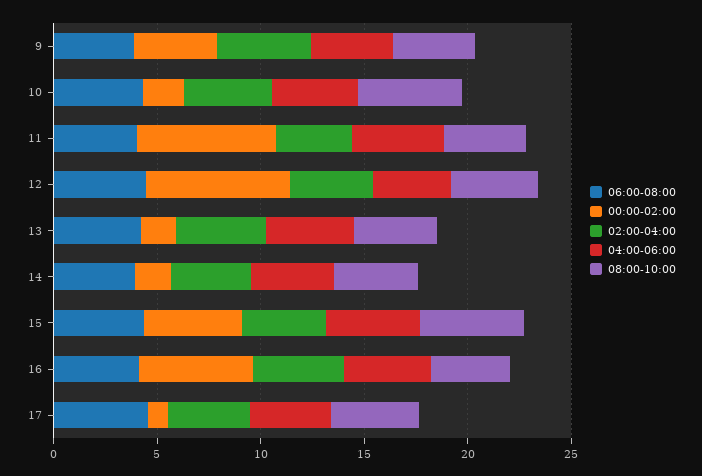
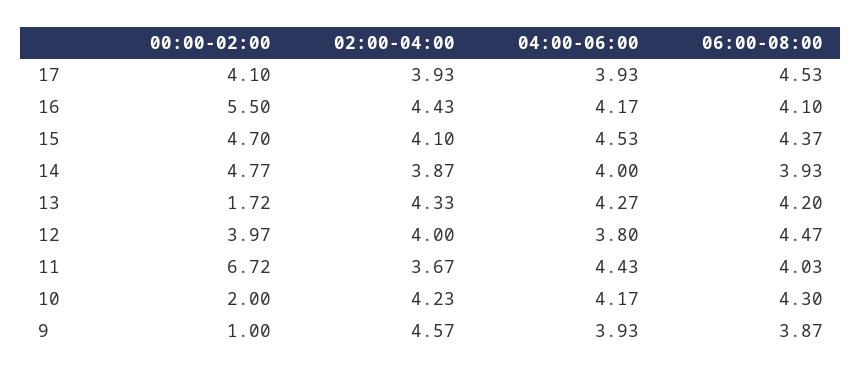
  {
    "06:00-08:00": {
      "9": 3.87,
      "10": 4.3,
      "11": 4.03,
      "12": 4.47,
      "13": 4.2,
      "14": 3.93,
      "15": 4.37,
      "16": 4.1,
      "17": 4.53
    },
    "00:00-02:00": {
-     "9": 4,
+     "9": 1,
      "10": 2,
      "11": 6.72,
-     "12": 7,
+     "12": 3.97,
      "13": 1.72,
-     "14": 2,
+     "14": 4.77,
      "15": 4.7,
      "16": 5.5,
-     "17": 1
+     "17": 4.1
    },
    "02:00-04:00": {
      "9": 4.57,
      "10": 4.23,
      "11": 3.67,
      "12": 4,
      "13": 4.33,
      "14": 3.87,
      "15": 4.1,
      "16": 4.43,
      "17": 3.93
    },
    "04:00-06:00": {
      "9": 3.93,
      "10": 4.17,
      "11": 4.43,
      "12": 3.8,
      "13": 4.27,
      "14": 4,
      "15": 4.53,
      "16": 4.17,
      "17": 3.93
-   },
+   }
-   "08:00-10:00": {
-     "9": 4,
-     "10": 5,
-     "11": 4,
-     "12": 4,
-     "13": 4,
-     "14": 4,
-     "15": 5,
-     "16": 4,
-     "17": 4
-   }
  }

